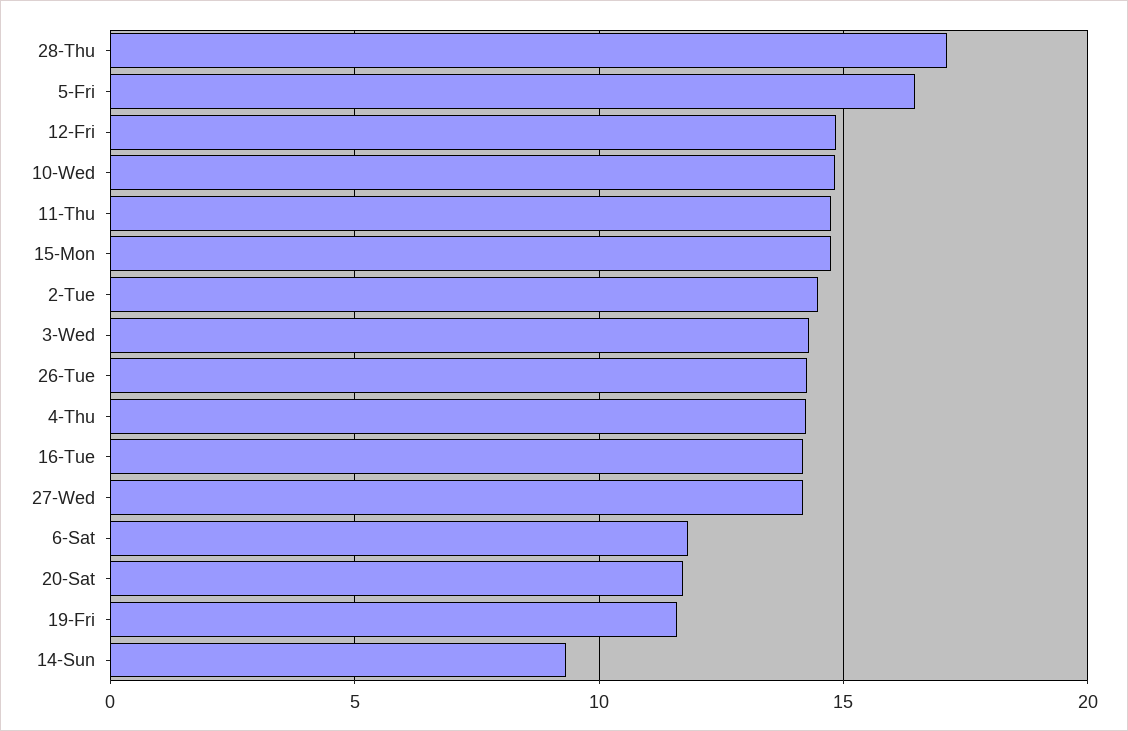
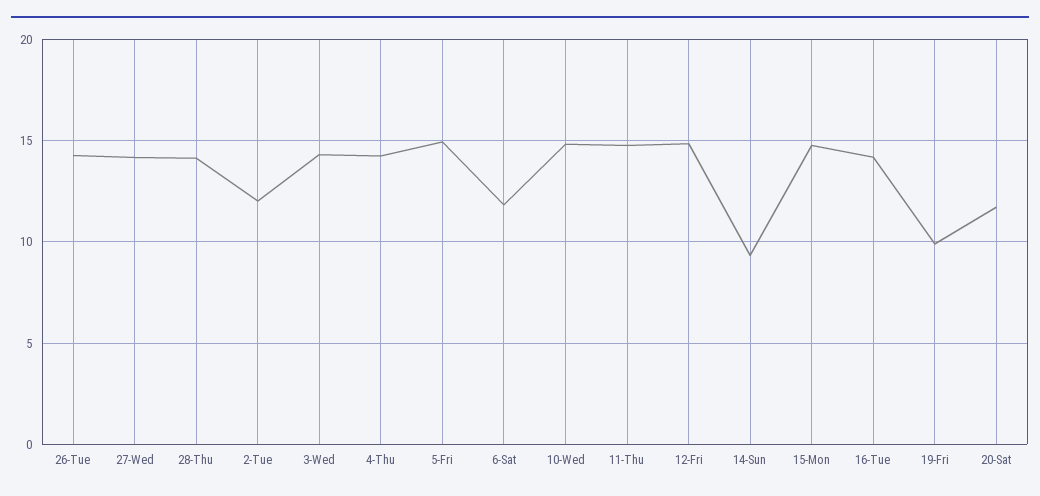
  {
-   "28-Thu": 17,
+   "28-Thu": 14,
-   "5-Fri": 16.5,
+   "5-Fri": 15,
    "12-Fri": 15,
    "10-Wed": 15,
    "11-Thu": 15,
    "15-Mon": 15,
-   "2-Tue": 14.5,
+   "2-Tue": 12,
    "3-Wed": 14.5,
    "26-Tue": 14.5,
    "4-Thu": 14,
    "16-Tue": 14,
    "27-Wed": 14,
    "6-Sat": 12,
    "20-Sat": 11.5,
-   "19-Fri": 11.5,
+   "19-Fri": 10,
    "14-Sun": 9.5
  }

